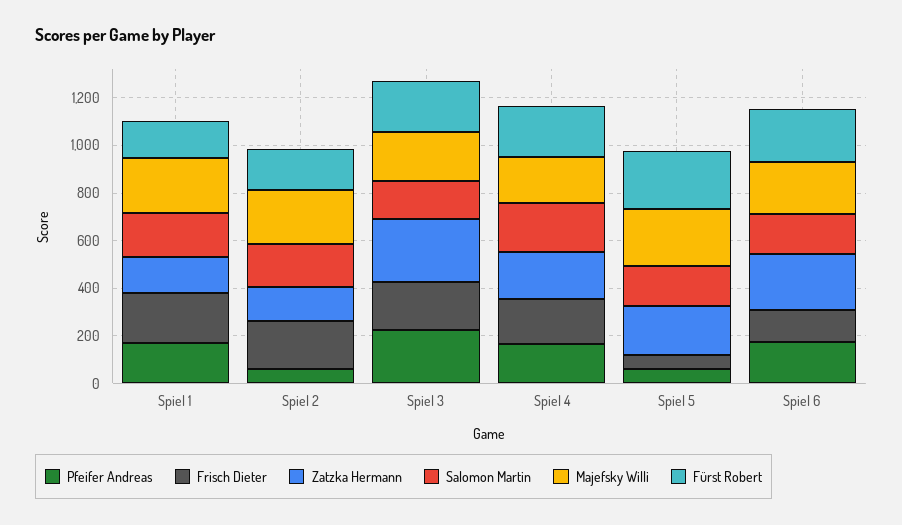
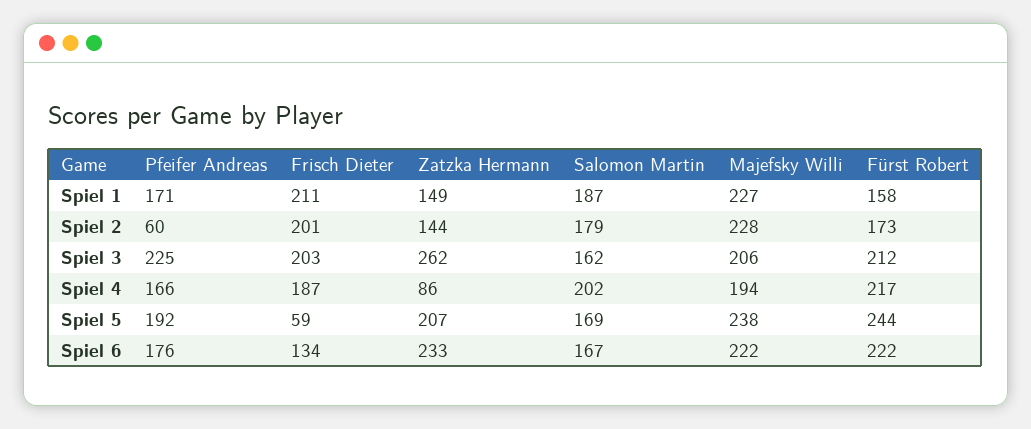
  {
    "Pfeifer Andreas": {
      "Spiel 1": 171,
      "Spiel 2": 60,
      "Spiel 3": 225,
      "Spiel 4": 166,
-     "Spiel 5": 50,
+     "Spiel 5": 192,
      "Spiel 6": 176
    },
    "Frisch Dieter": {
      "Spiel 1": 211,
      "Spiel 2": 201,
      "Spiel 3": 203,
      "Spiel 4": 187,
      "Spiel 5": 59,
      "Spiel 6": 134
    },
    "Zatzka Hermann": {
      "Spiel 1": 149,
      "Spiel 2": 144,
      "Spiel 3": 262,
-     "Spiel 4": 200,
+     "Spiel 4": 86,
      "Spiel 5": 207,
      "Spiel 6": 233
    },
    "Salomon Martin": {
      "Spiel 1": 187,
      "Spiel 2": 179,
      "Spiel 3": 162,
      "Spiel 4": 202,
      "Spiel 5": 169,
      "Spiel 6": 167
    },
    "Majefsky Willi": {
      "Spiel 1": 227,
      "Spiel 2": 228,
      "Spiel 3": 206,
      "Spiel 4": 194,
      "Spiel 5": 238,
      "Spiel 6": 222
    },
    "Fürst Robert": {
      "Spiel 1": 158,
      "Spiel 2": 173,
      "Spiel 3": 212,
      "Spiel 4": 217,
      "Spiel 5": 244,
      "Spiel 6": 222
    }
  }

